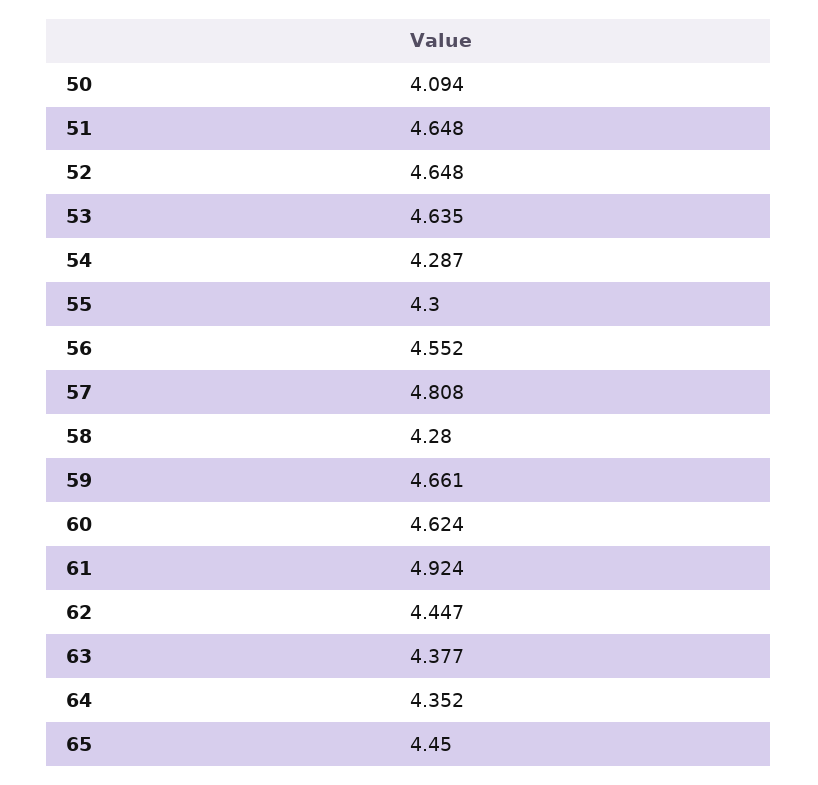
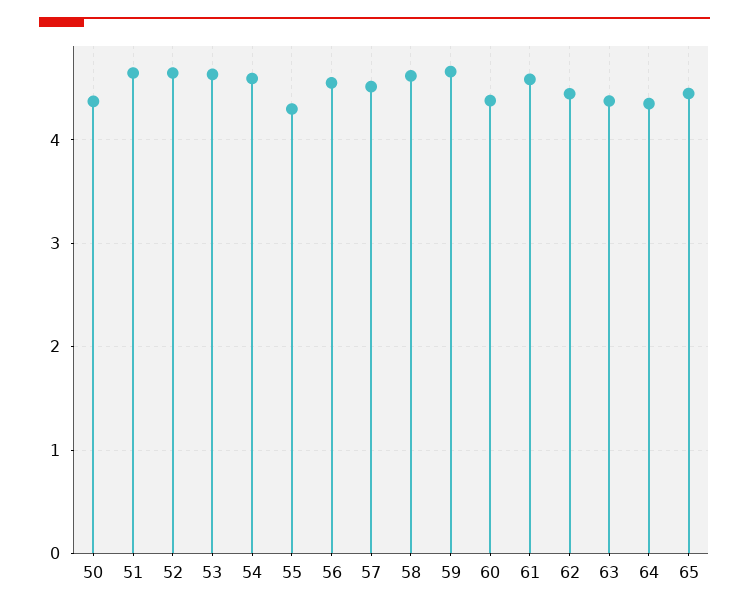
  {
-   "50": 4.094,
+   "50": 4.4,
    "51": 4.648,
    "52": 4.648,
    "53": 4.635,
-   "54": 4.287,
+   "54": 4.6,
    "55": 4.3,
    "56": 4.552,
-   "57": 4.808,
+   "57": 4.5,
-   "58": 4.28,
+   "58": 4.6,
    "59": 4.661,
-   "60": 4.624,
+   "60": 4.4,
-   "61": 4.924,
+   "61": 4.6,
    "62": 4.447,
    "63": 4.377,
    "64": 4.352,
    "65": 4.45
  }

